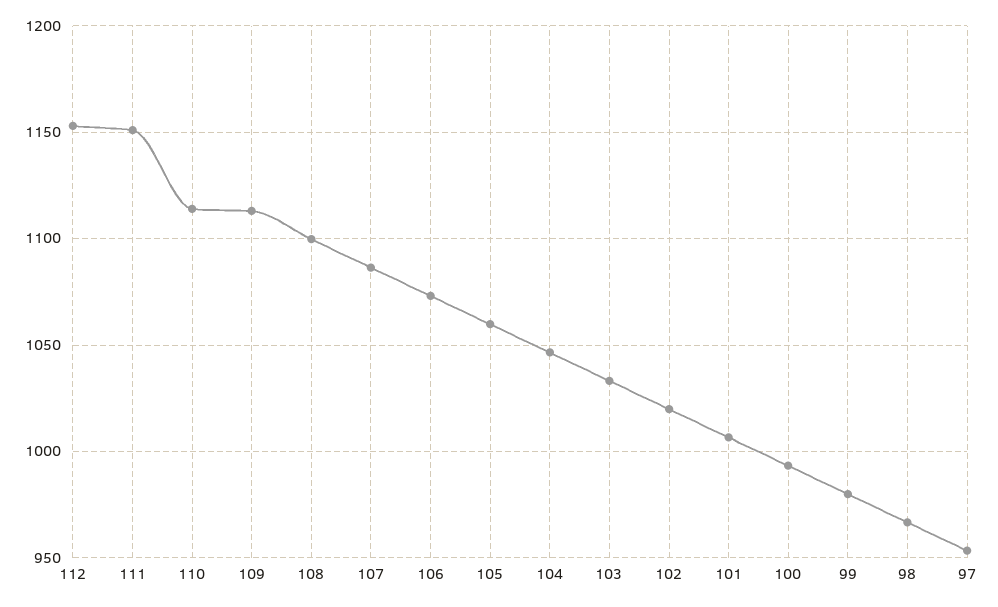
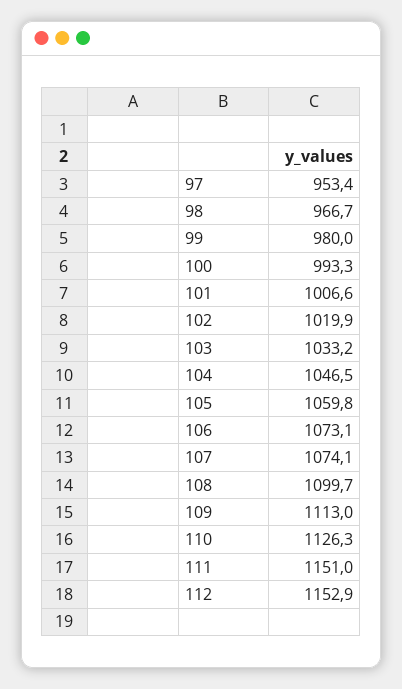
  {
    "112": 1152.9,
    "111": 1151,
-   "110": 1115,
+   "110": 1126.3,
    "109": 1113,
    "108": 1099.7,
-   "107": 1085,
+   "107": 1074.1,
    "106": 1073.1,
    "105": 1059.8,
    "104": 1046.5,
    "103": 1033.2,
    "102": 1019.9,
    "101": 1006.6,
    "100": 993.3,
    "99": 980,
    "98": 966.7,
    "97": 953.4
  }

